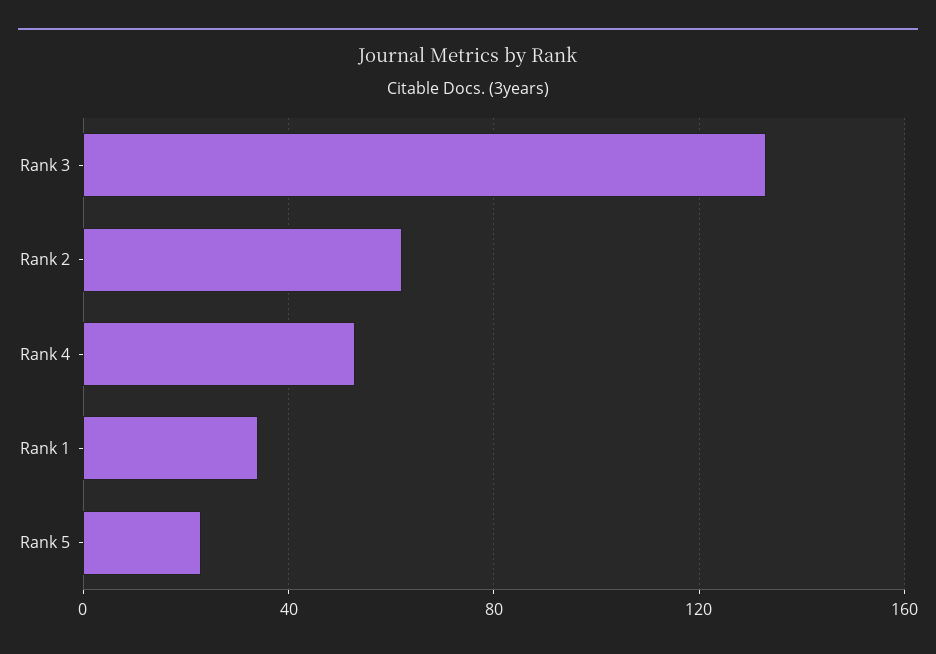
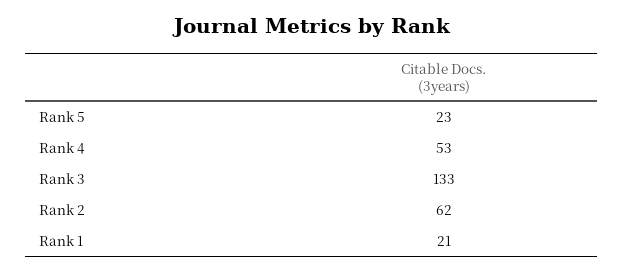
  {
    "Rank 3": 133,
    "Rank 2": 62,
    "Rank 4": 53,
-   "Rank 1": 35,
+   "Rank 1": 21,
    "Rank 5": 23
  }

